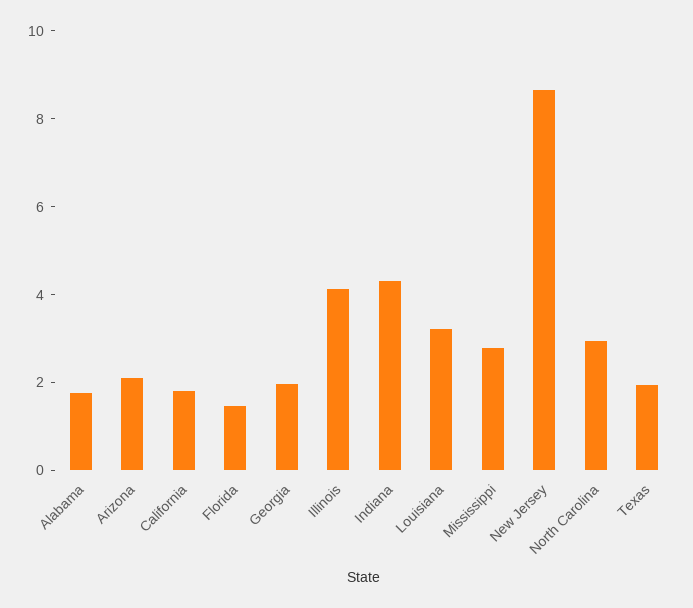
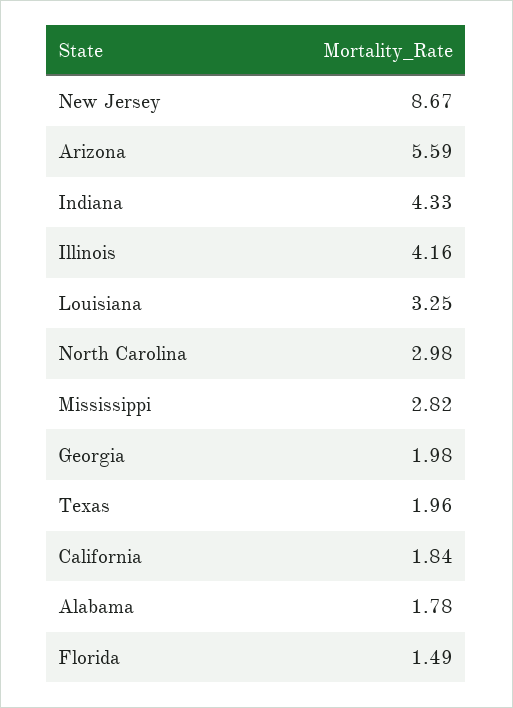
  {
    "Alabama": 1.78,
-   "Arizona": 2,
+   "Arizona": 5.59,
    "California": 1.84,
    "Florida": 1.49,
    "Georgia": 1.98,
    "Illinois": 4.16,
    "Indiana": 4.33,
    "Louisiana": 3.25,
    "Mississippi": 2.82,
    "New Jersey": 8.67,
    "North Carolina": 2.98,
    "Texas": 1.96
  }

